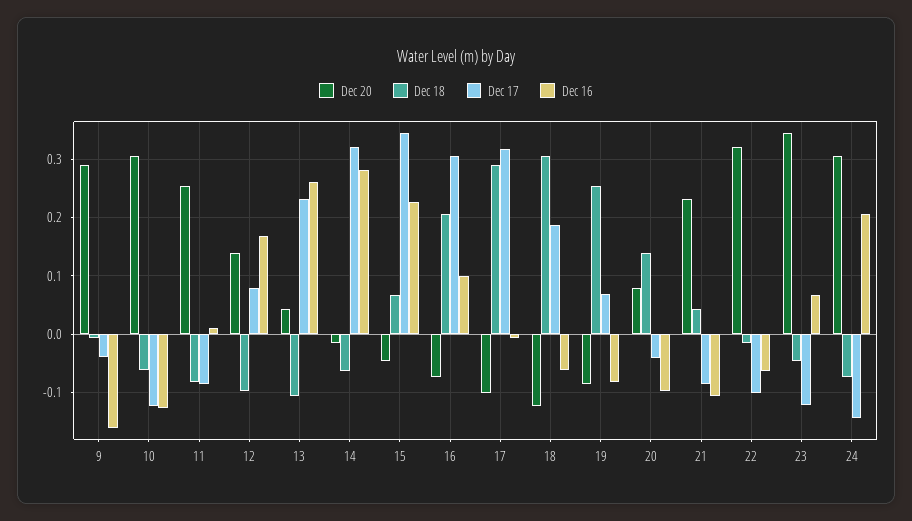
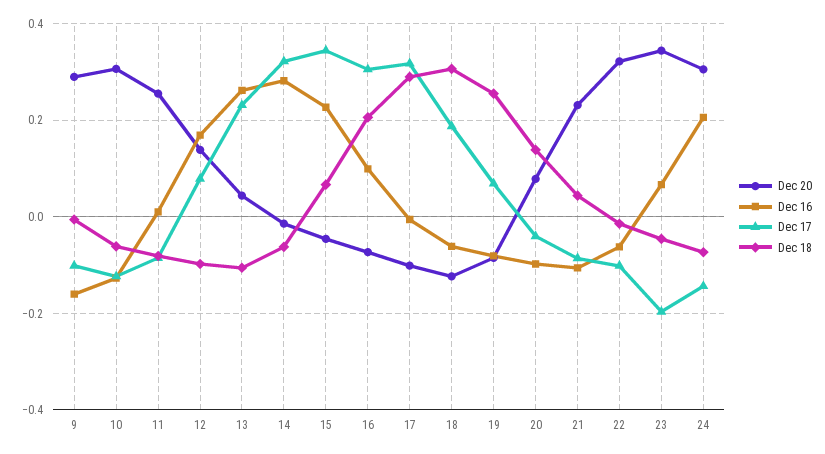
  {
    "Dec 20": {
      "9": 0.28,
      "10": 0.3,
      "11": 0.26,
      "12": 0.14,
      "13": 0.04,
      "14": -0.02,
      "15": -0.04,
      "16": -0.08,
      "17": -0.1,
      "18": -0.12,
      "19": -0.08,
      "20": 0.08,
      "21": 0.24,
      "22": 0.32,
      "23": 0.34,
      "24": 0.3
    },
    "Dec 18": {
      "9": 0,
      "10": -0.06,
      "11": -0.08,
      "12": -0.1,
      "13": -0.1,
      "14": -0.06,
      "15": 0.06,
      "16": 0.2,
      "17": 0.28,
      "18": 0.3,
      "19": 0.26,
      "20": 0.14,
      "21": 0.04,
      "22": -0.02,
      "23": -0.04,
      "24": -0.08
    },
    "Dec 17": {
-     "9": -0.04,
+     "9": -0.1,
      "10": -0.12,
      "11": -0.08,
      "12": 0.08,
      "13": 0.24,
      "14": 0.32,
      "15": 0.34,
      "16": 0.3,
      "17": 0.32,
      "18": 0.18,
      "19": 0.06,
      "20": -0.04,
      "21": -0.08,
      "22": -0.1,
-     "23": -0.12,
+     "23": -0.2,
      "24": -0.14
    },
    "Dec 16": {
      "9": -0.16,
      "10": -0.12,
      "11": 0.02,
      "12": 0.16,
      "13": 0.26,
      "14": 0.28,
      "15": 0.22,
      "16": 0.1,
      "17": 0,
      "18": -0.06,
      "19": -0.08,
      "20": -0.1,
      "21": -0.1,
      "22": -0.06,
      "23": 0.06,
      "24": 0.2
    }
  }

